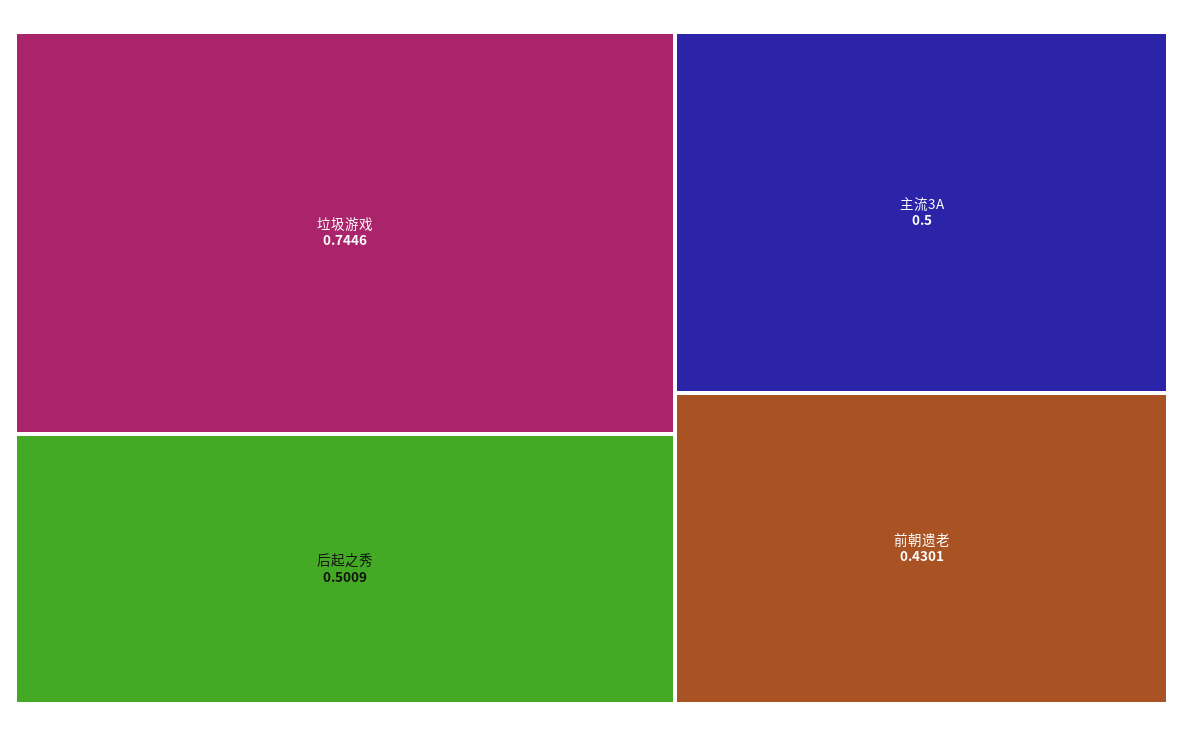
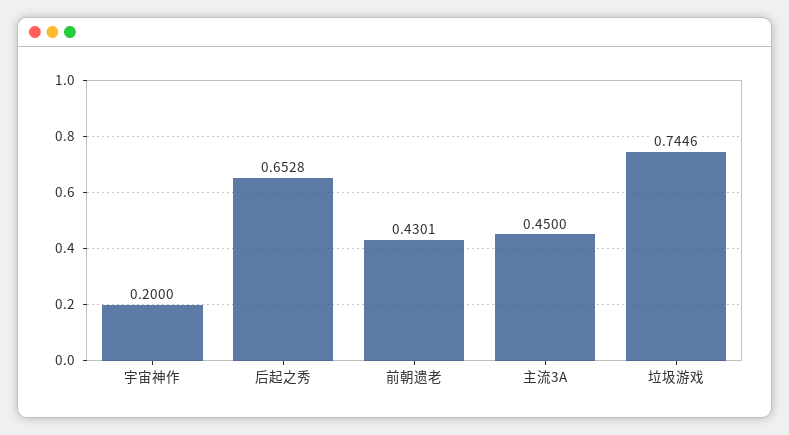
  {
    "垃圾游戏": 0.7446,
-   "后起之秀": 0.5009,
+   "后起之秀": 0.6528,
-   "主流3A": 0.5,
+   "主流3A": 0.45,
-   "前朝遗老": 0.4301
+   "前朝遗老": 0.4301,
+   "宇宙神作": 0.2
  }

